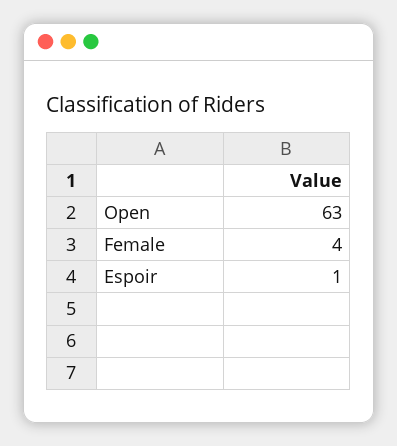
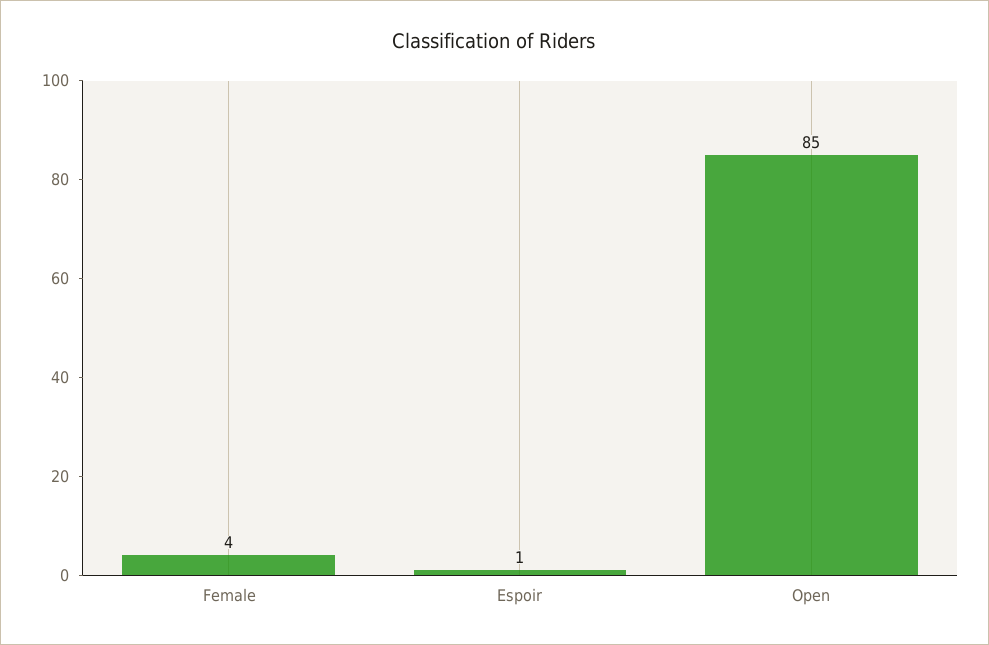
  {
-   "Open": 63,
+   "Open": 85,
    "Female": 4,
    "Espoir": 1
  }

